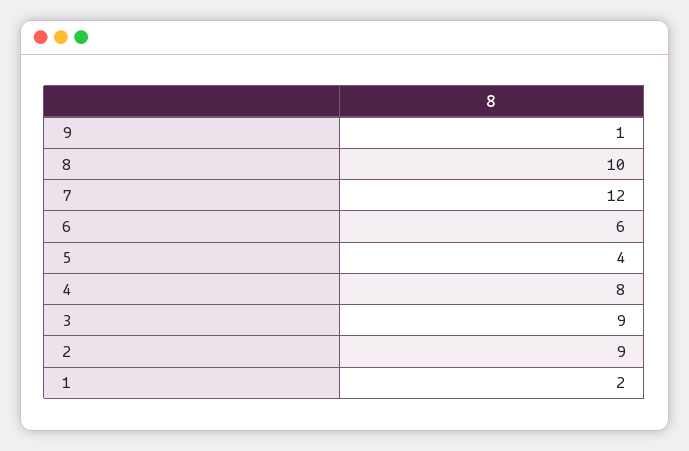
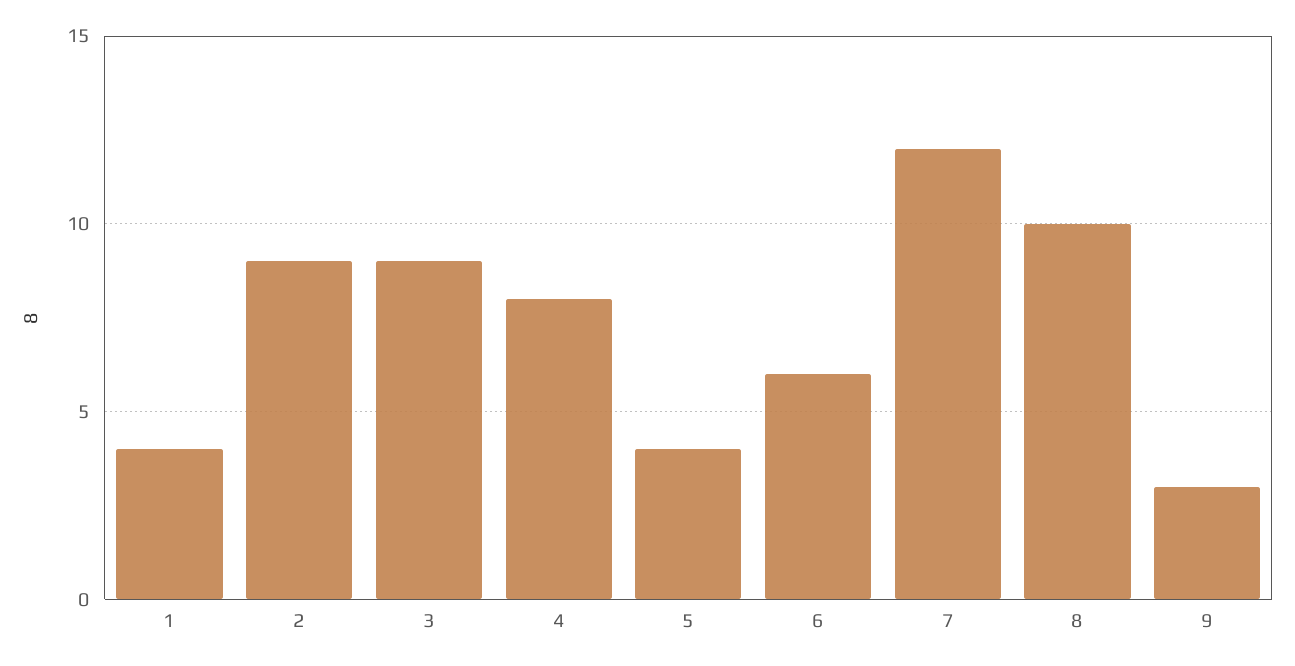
  {
-   "9": 1,
+   "9": 3,
    "8": 10,
    "7": 12,
    "6": 6,
    "5": 4,
    "4": 8,
    "3": 9,
    "2": 9,
-   "1": 2
+   "1": 4
  }

